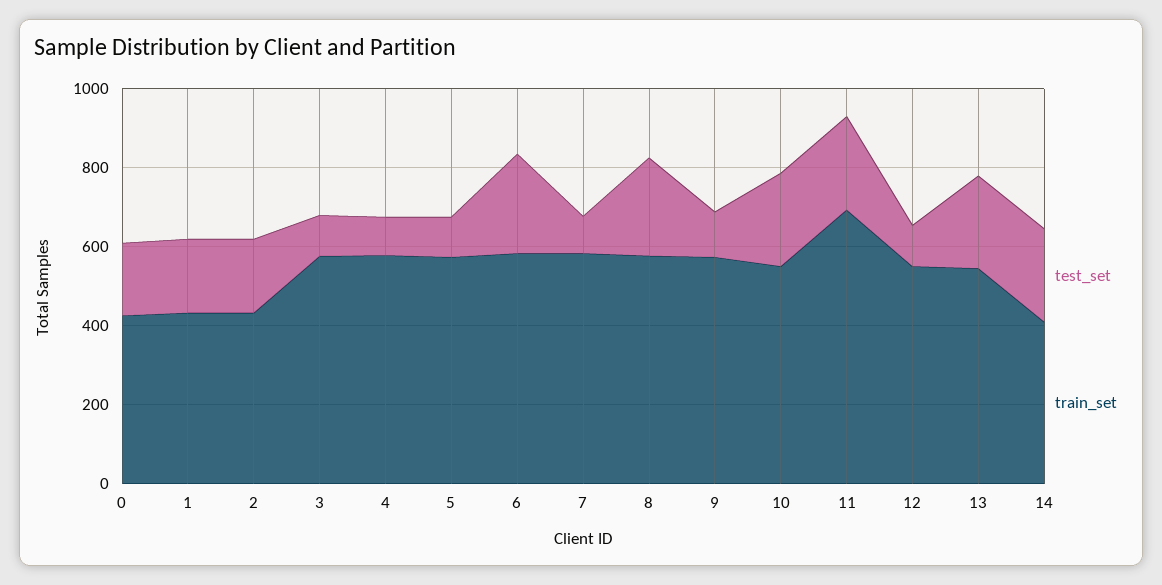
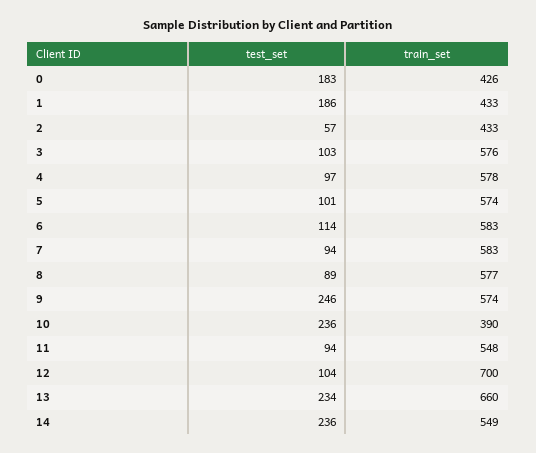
  {
    "test_set": {
      "0": 183,
      "1": 186,
-     "2": 200,
+     "2": 57,
      "3": 103,
      "4": 97,
      "5": 101,
-     "6": 250,
+     "6": 114,
      "7": 94,
-     "8": 250,
+     "8": 89,
-     "9": 100,
+     "9": 246,
      "10": 236,
-     "11": 250,
+     "11": 94,
      "12": 104,
      "13": 234,
      "14": 236
    },
    "train_set": {
      "0": 426,
      "1": 433,
      "2": 433,
      "3": 576,
      "4": 578,
      "5": 574,
      "6": 583,
      "7": 583,
      "8": 577,
      "9": 574,
-     "10": 550,
+     "10": 390,
-     "11": 700,
+     "11": 548,
-     "12": 550,
+     "12": 700,
-     "13": 550,
+     "13": 660,
-     "14": 400
+     "14": 549
    }
  }

